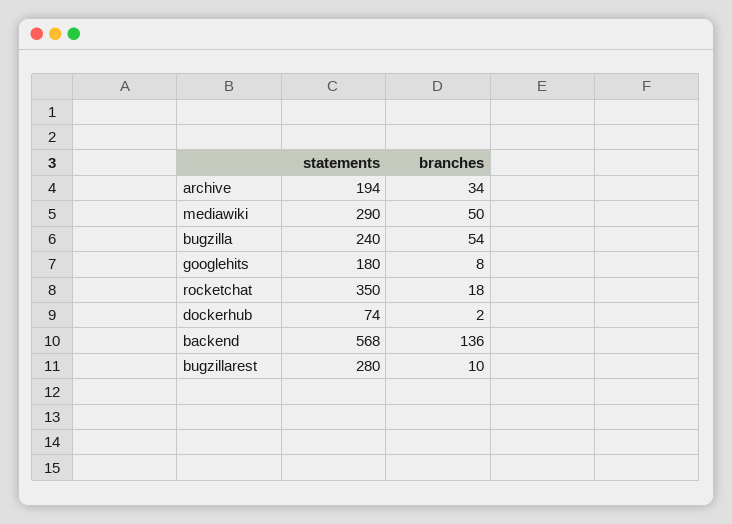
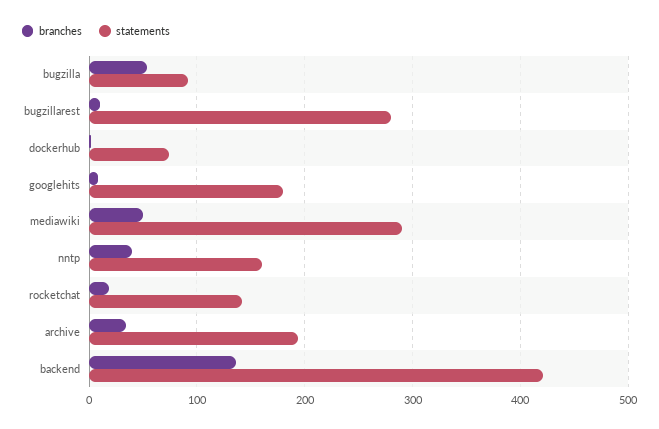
  {
    "statements": {
      "archive": 194,
      "mediawiki": 290,
-     "bugzilla": 240,
+     "bugzilla": 90,
      "googlehits": 180,
-     "rocketchat": 350,
+     "rocketchat": 140,
      "dockerhub": 74,
-     "backend": 568,
+     "backend": 420,
-     "bugzillarest": 280
+     "bugzillarest": 280,
+     "nntp": 160
    },
    "branches": {
      "archive": 34,
      "mediawiki": 50,
      "bugzilla": 54,
      "googlehits": 8,
      "rocketchat": 18,
      "dockerhub": 2,
      "backend": 136,
-     "bugzillarest": 10
+     "bugzillarest": 10,
+     "nntp": 40
    }
  }

